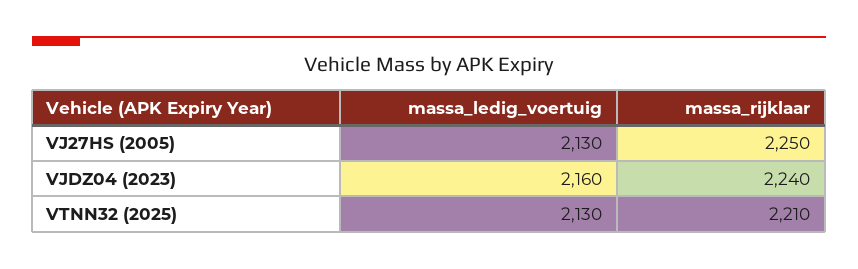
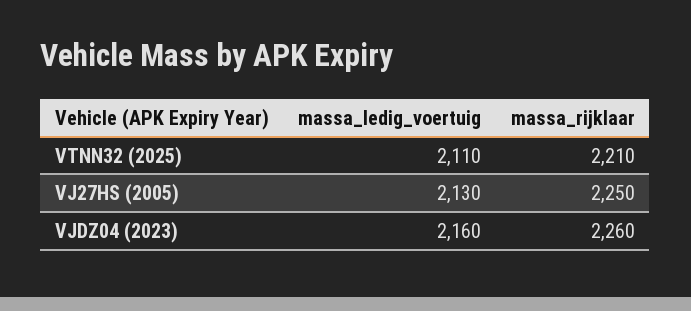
  {
    "massa_ledig_voertuig": {
      "VJ27HS (2005)": 2130,
      "VJDZ04 (2023)": 2160,
-     "VTNN32 (2025)": 2130
+     "VTNN32 (2025)": 2110
    },
    "massa_rijklaar": {
      "VJ27HS (2005)": 2250,
-     "VJDZ04 (2023)": 2240,
+     "VJDZ04 (2023)": 2260,
      "VTNN32 (2025)": 2210
    }
  }

